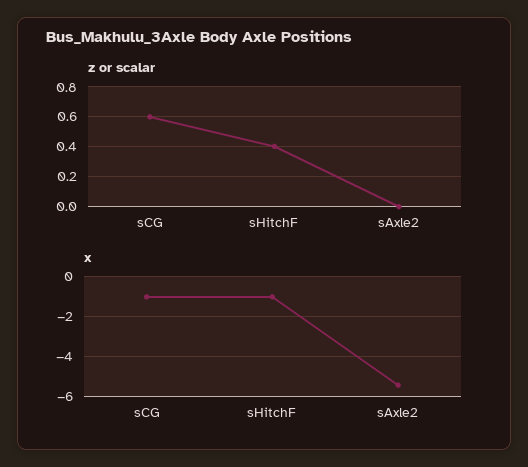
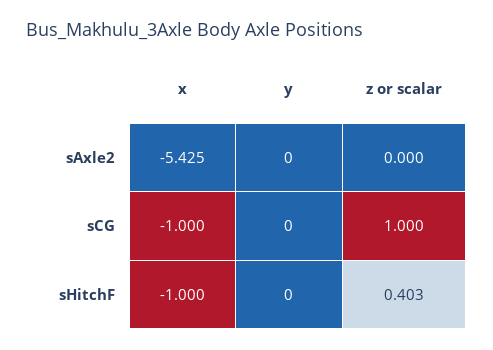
  {
    "z or scalar": {
-     "sCG": 0.6,
+     "sCG": 1,
      "sHitchF": 0.403,
      "sAxle2": 0
    },
    "x": {
      "sCG": -1,
      "sHitchF": -1,
      "sAxle2": -5.425
-   }
+   },
+   "y": {
+     "sAxle2": 0,
+     "sCG": 0,
+     "sHitchF": 0
+   }
  }

